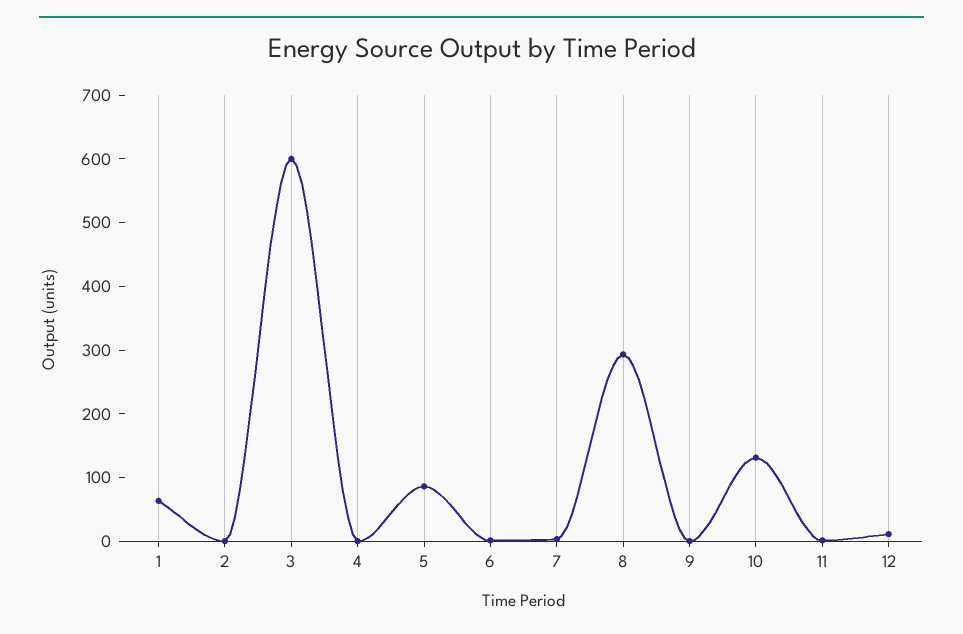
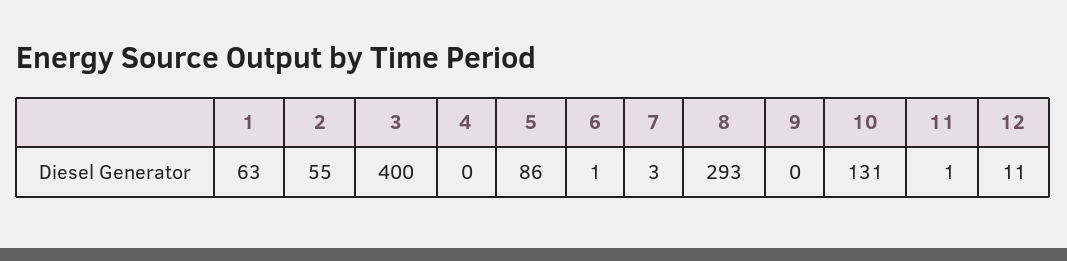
  {
    "1": 63,
-   "2": 0,
+   "2": 55,
-   "3": 600,
+   "3": 400,
    "4": 0,
    "5": 86,
    "6": 1,
    "7": 3,
    "8": 293,
    "9": 0,
    "10": 131,
    "11": 1,
    "12": 11
  }

